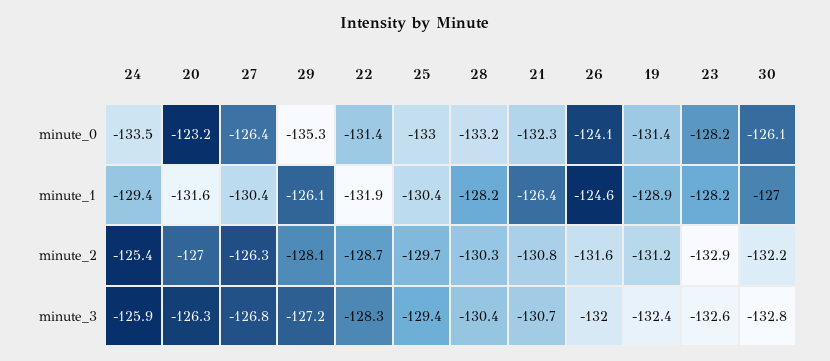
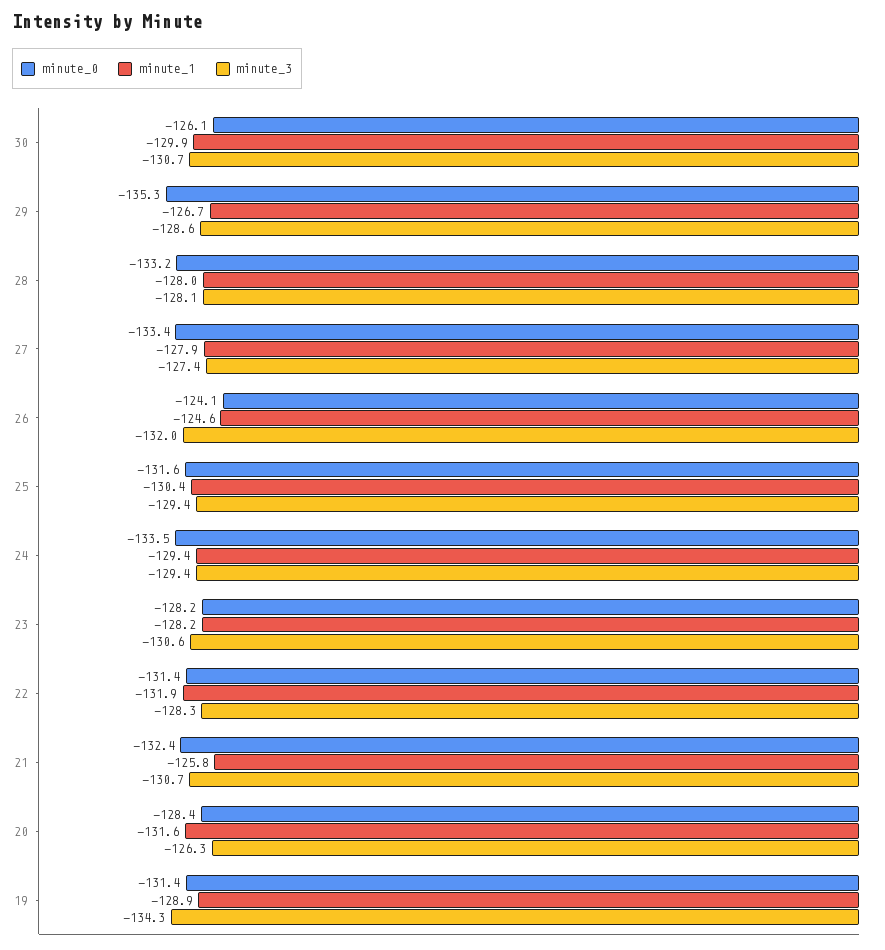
  {
    "minute_0": {
      "24": -133.5,
-     "20": -123.2,
+     "20": -128.4,
-     "27": -126.4,
+     "27": -133.4,
      "29": -135.3,
      "22": -131.4,
-     "25": -133,
+     "25": -131.6,
      "28": -133.2,
-     "21": -132.3,
+     "21": -132.4,
      "26": -124.1,
      "19": -131.4,
      "23": -128.2,
      "30": -126.1
    },
    "minute_1": {
      "24": -129.4,
      "20": -131.6,
-     "27": -130.4,
+     "27": -127.9,
-     "29": -126.1,
+     "29": -126.7,
      "22": -131.9,
      "25": -130.4,
-     "28": -128.2,
+     "28": -128,
-     "21": -126.4,
+     "21": -125.8,
      "26": -124.6,
      "19": -128.9,
      "23": -128.2,
-     "30": -127
+     "30": -129.9
    },
-   "minute_2": {
-     "24": -125.4,
-     "20": -127,
-     "27": -126.3,
-     "29": -128.1,
-     "22": -128.7,
-     "25": -129.7,
-     "28": -130.3,
-     "21": -130.8,
-     "26": -131.6,
-     "19": -131.2,
-     "23": -132.9,
-     "30": -132.2
-   },
    "minute_3": {
-     "24": -125.9,
+     "24": -129.4,
      "20": -126.3,
-     "27": -126.8,
+     "27": -127.4,
-     "29": -127.2,
+     "29": -128.6,
      "22": -128.3,
      "25": -129.4,
-     "28": -130.4,
+     "28": -128.1,
      "21": -130.7,
      "26": -132,
-     "19": -132.4,
+     "19": -134.3,
-     "23": -132.6,
+     "23": -130.6,
-     "30": -132.8
+     "30": -130.7
    }
  }

